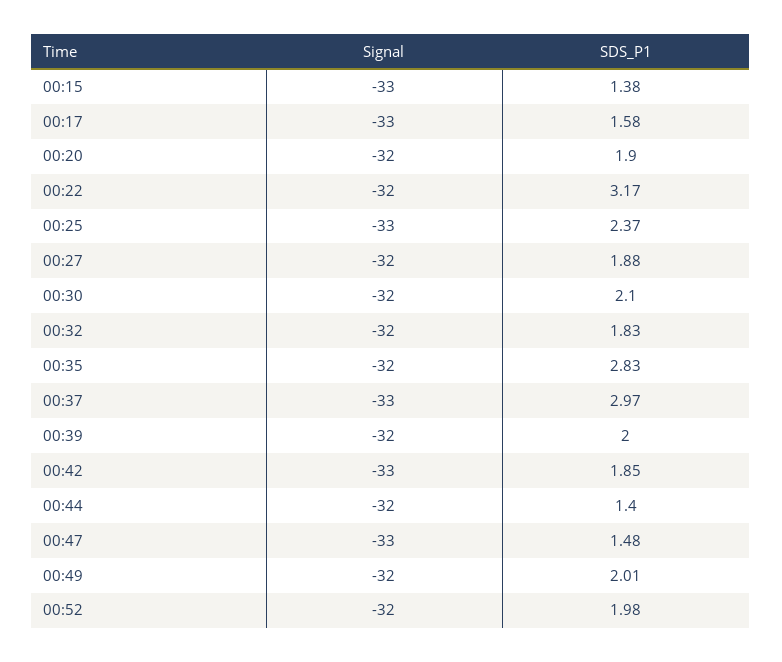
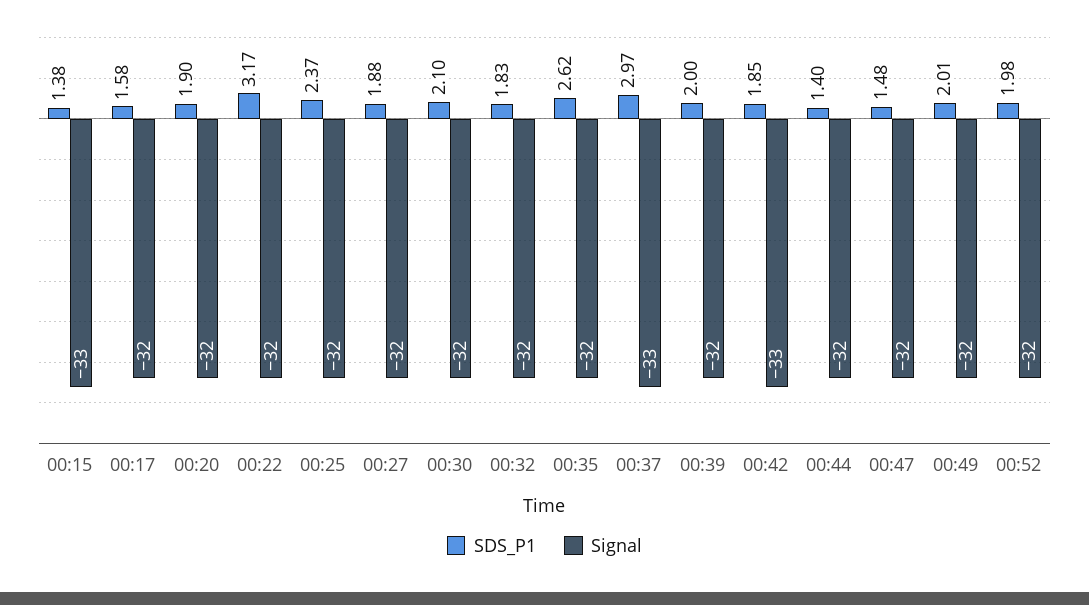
  {
    "Signal": {
      "00:15": -33,
-     "00:17": -33,
+     "00:17": -32,
      "00:20": -32,
      "00:22": -32,
-     "00:25": -33,
+     "00:25": -32,
      "00:27": -32,
      "00:30": -32,
      "00:32": -32,
      "00:35": -32,
      "00:37": -33,
      "00:39": -32,
      "00:42": -33,
      "00:44": -32,
-     "00:47": -33,
+     "00:47": -32,
      "00:49": -32,
      "00:52": -32
    },
    "SDS_P1": {
      "00:15": 1.38,
      "00:17": 1.58,
      "00:20": 1.9,
      "00:22": 3.17,
      "00:25": 2.37,
      "00:27": 1.88,
      "00:30": 2.1,
      "00:32": 1.83,
-     "00:35": 2.83,
+     "00:35": 2.62,
      "00:37": 2.97,
      "00:39": 2,
      "00:42": 1.85,
      "00:44": 1.4,
      "00:47": 1.48,
      "00:49": 2.01,
      "00:52": 1.98
    }
  }

